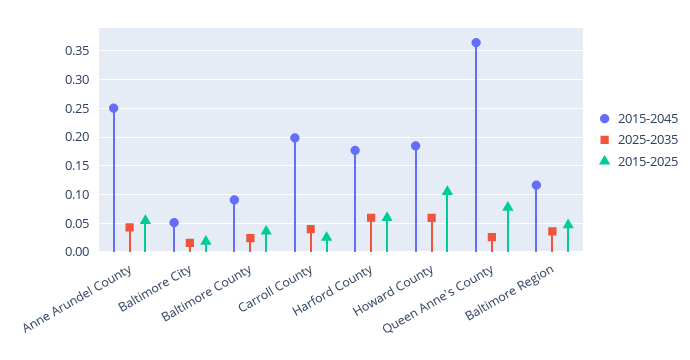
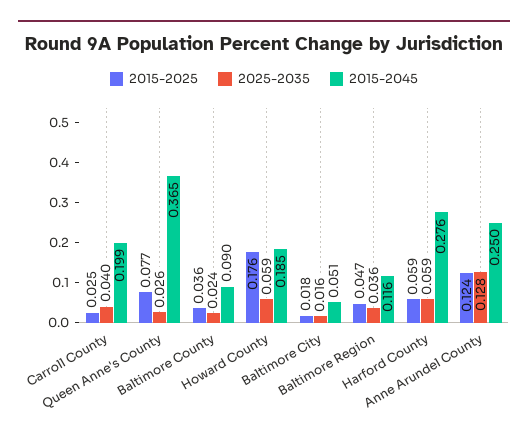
  {
    "2015-2045": {
      "Anne Arundel County": 0.25,
      "Baltimore City": 0.051,
      "Baltimore County": 0.09,
      "Carroll County": 0.199,
-     "Harford County": 0.175,
+     "Harford County": 0.276,
      "Howard County": 0.185,
      "Queen Anne's County": 0.365,
      "Baltimore Region": 0.116
    },
    "2025-2035": {
-     "Anne Arundel County": 0.05,
+     "Anne Arundel County": 0.128,
      "Baltimore City": 0.016,
      "Baltimore County": 0.024,
      "Carroll County": 0.04,
      "Harford County": 0.059,
      "Howard County": 0.059,
      "Queen Anne's County": 0.026,
      "Baltimore Region": 0.036
    },
    "2015-2025": {
-     "Anne Arundel County": 0.05,
+     "Anne Arundel County": 0.124,
      "Baltimore City": 0.018,
      "Baltimore County": 0.036,
      "Carroll County": 0.025,
      "Harford County": 0.059,
-     "Howard County": 0.1,
+     "Howard County": 0.176,
      "Queen Anne's County": 0.077,
      "Baltimore Region": 0.047
    }
  }

